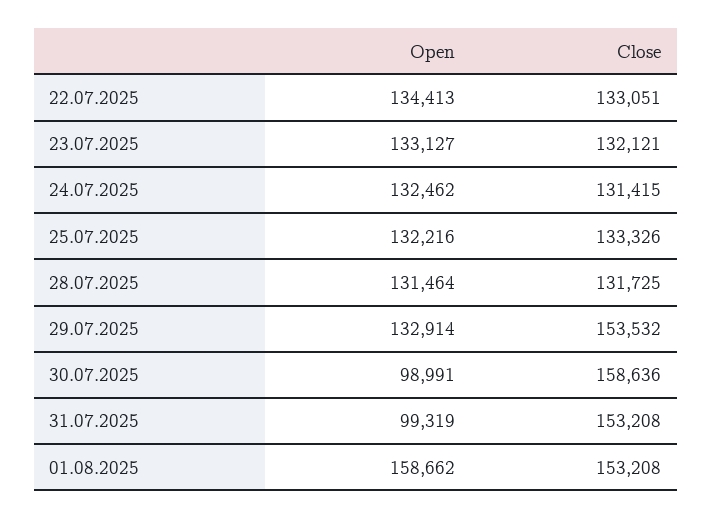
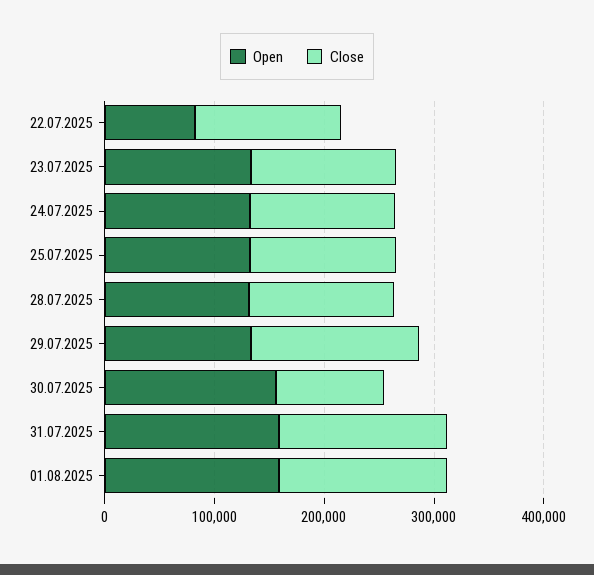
  {
    "Open": {
-     "22.07.2025": 134413,
+     "22.07.2025": 80000,
      "23.07.2025": 133127,
      "24.07.2025": 132462,
      "25.07.2025": 132216,
      "28.07.2025": 131464,
      "29.07.2025": 132914,
-     "30.07.2025": 98991,
+     "30.07.2025": 160000,
-     "31.07.2025": 99319,
+     "31.07.2025": 160000,
      "01.08.2025": 158662
    },
    "Close": {
      "22.07.2025": 133051,
      "23.07.2025": 132121,
      "24.07.2025": 131415,
      "25.07.2025": 133326,
      "28.07.2025": 131725,
      "29.07.2025": 153532,
-     "30.07.2025": 158636,
+     "30.07.2025": 100000,
      "31.07.2025": 153208,
      "01.08.2025": 153208
    }
  }

